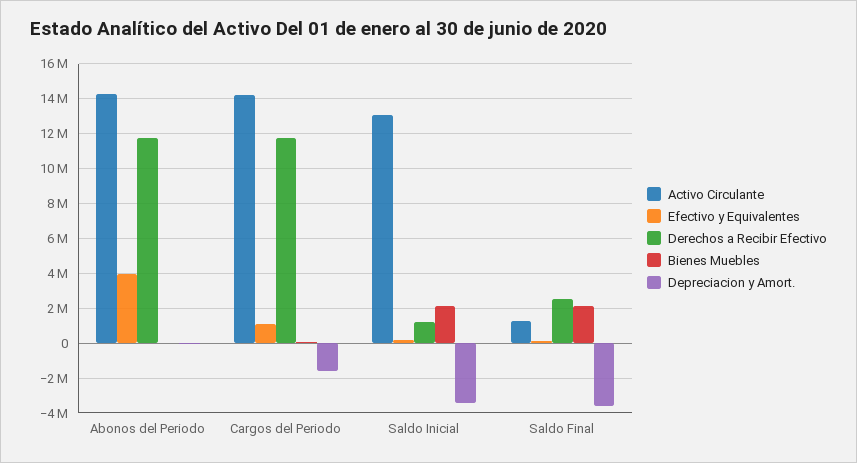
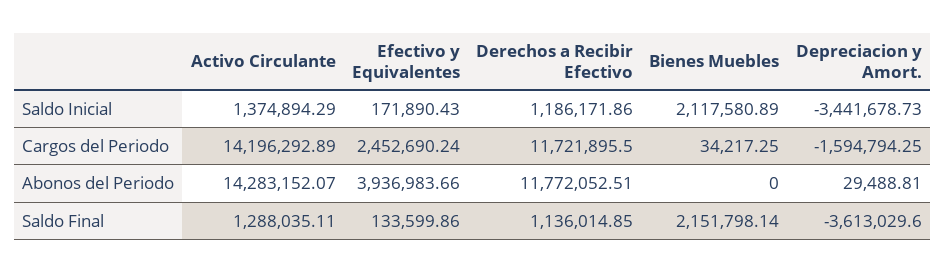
  {
    "Activo Circulante": {
      "Abonos del Periodo": 14283152.07,
      "Cargos del Periodo": 14196292.89,
-     "Saldo Inicial": 13000000,
+     "Saldo Inicial": 1374894.29,
      "Saldo Final": 1288035.11
    },
    "Efectivo y Equivalentes": {
      "Abonos del Periodo": 3936983.66,
-     "Cargos del Periodo": 1000000,
+     "Cargos del Periodo": 2452690.24,
      "Saldo Inicial": 171890.43,
      "Saldo Final": 133599.86
    },
    "Derechos a Recibir Efectivo": {
      "Abonos del Periodo": 11772052.51,
      "Cargos del Periodo": 11721895.5,
      "Saldo Inicial": 1186171.86,
-     "Saldo Final": 2500000
+     "Saldo Final": 1136014.85
    },
    "Bienes Muebles": {
      "Abonos del Periodo": 0,
      "Cargos del Periodo": 34217.25,
      "Saldo Inicial": 2117580.89,
      "Saldo Final": 2151798.14
    },
    "Depreciacion y Amort.": {
      "Abonos del Periodo": 29488.81,
      "Cargos del Periodo": -1594794.25,
      "Saldo Inicial": -3441678.73,
      "Saldo Final": -3613029.6
    }
  }

